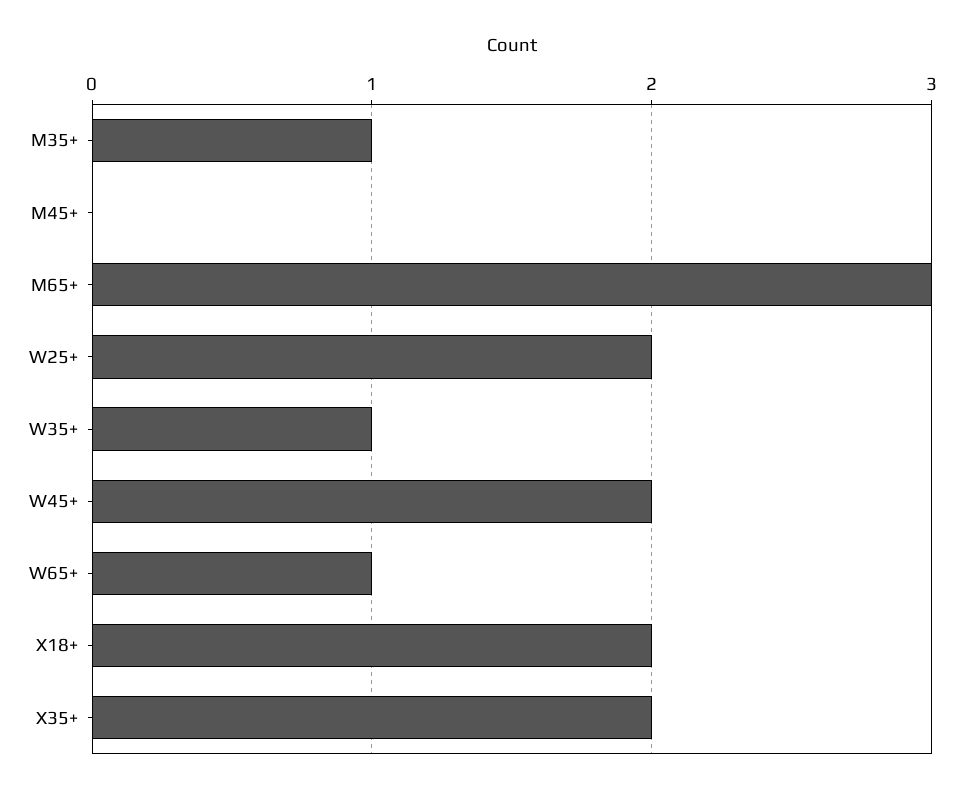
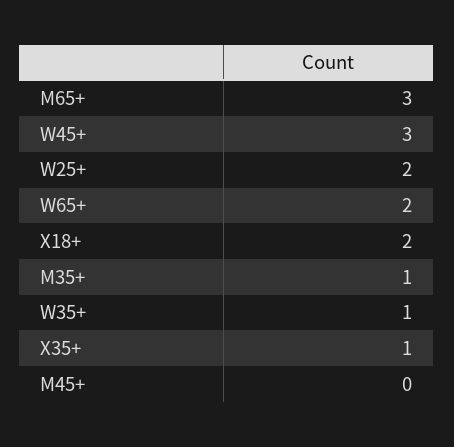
  {
    "M35+": 1,
    "M45+": 0,
    "M65+": 3,
    "W25+": 2,
    "W35+": 1,
-   "W45+": 2,
+   "W45+": 3,
-   "W65+": 1,
+   "W65+": 2,
    "X18+": 2,
-   "X35+": 2
+   "X35+": 1
  }

